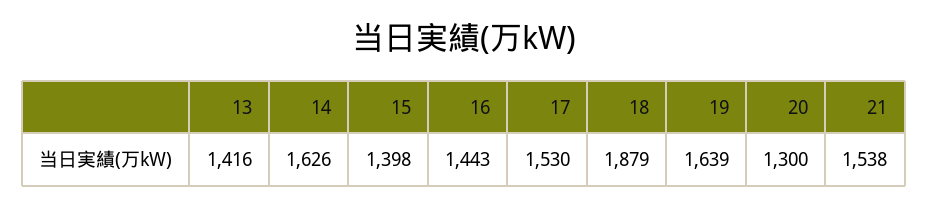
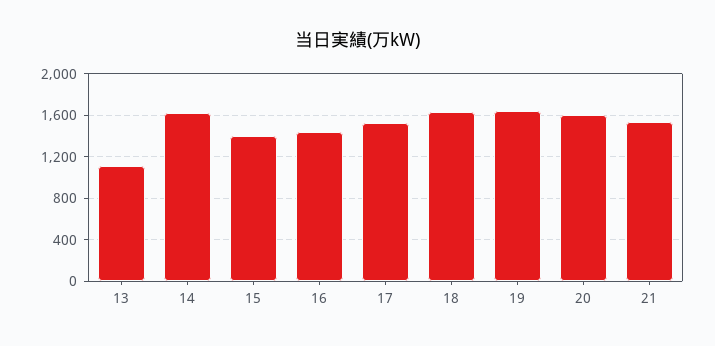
  {
-   "13": 1416,
+   "13": 1100,
    "14": 1626,
    "15": 1398,
    "16": 1443,
    "17": 1530,
-   "18": 1879,
+   "18": 1600,
    "19": 1639,
-   "20": 1300,
+   "20": 1600,
    "21": 1538
  }

